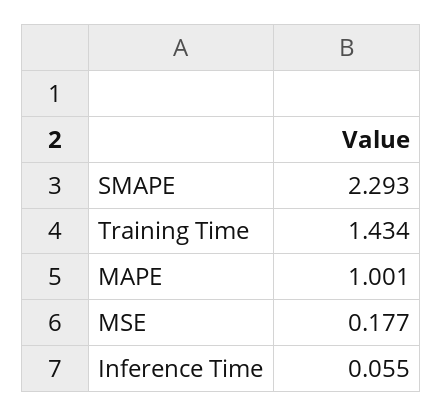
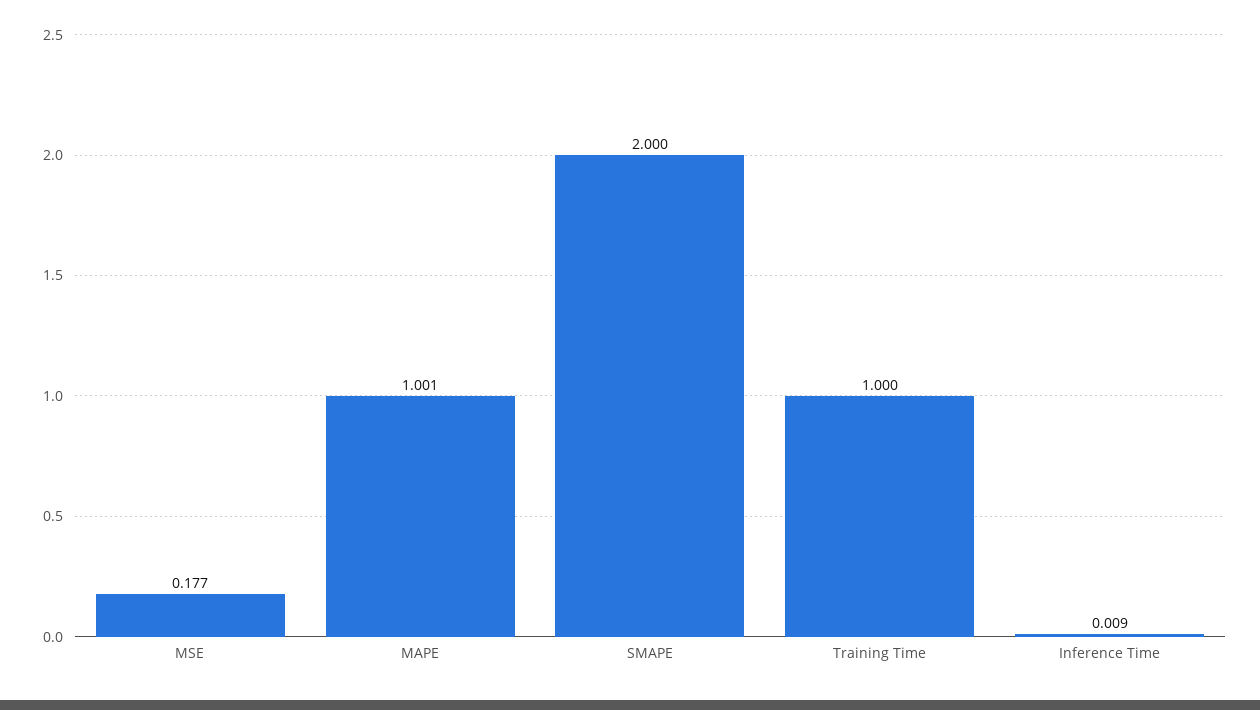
  {
-   "SMAPE": 2.293,
+   "SMAPE": 2,
-   "Training Time": 1.434,
+   "Training Time": 1,
    "MAPE": 1.001,
    "MSE": 0.177,
-   "Inference Time": 0.055
+   "Inference Time": 0.009
  }

